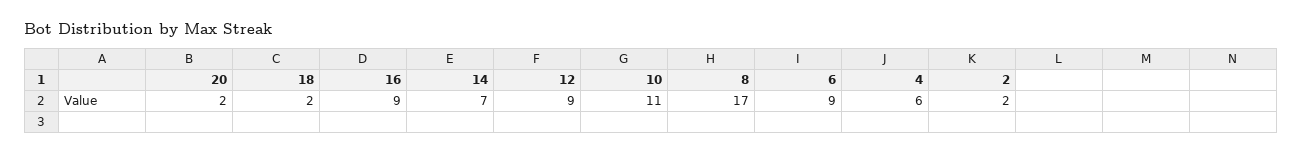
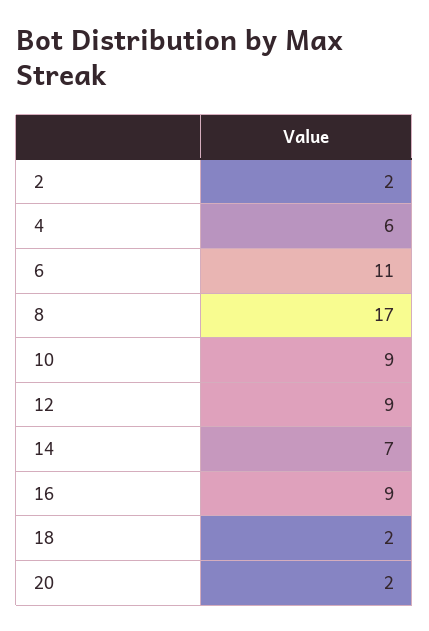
  {
    "20": 2,
    "18": 2,
    "16": 9,
    "14": 7,
    "12": 9,
-   "10": 11,
+   "10": 9,
    "8": 17,
-   "6": 9,
+   "6": 11,
    "4": 6,
    "2": 2
  }

